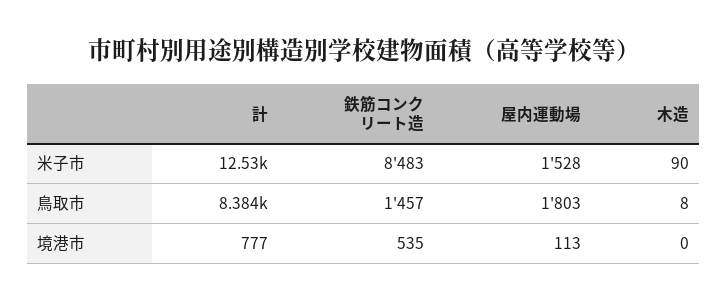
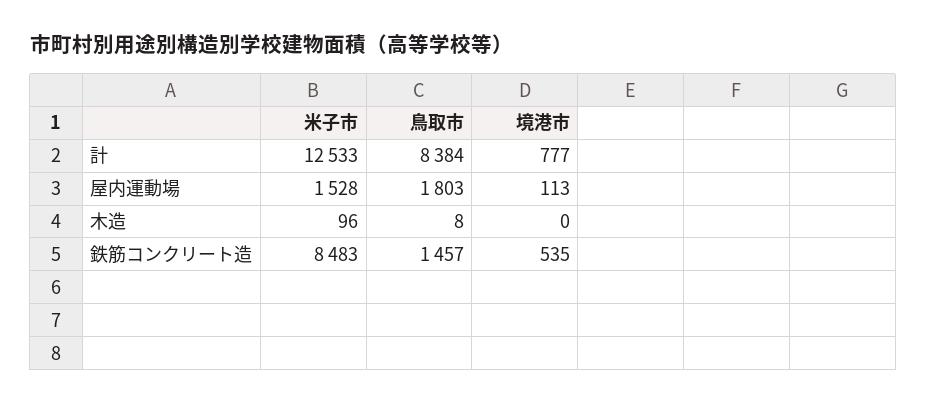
  {
    "計": {
      "米子市": 12533,
      "鳥取市": 8384,
      "境港市": 777
    },
    "鉄筋コンクリート造": {
      "米子市": 8483,
      "鳥取市": 1457,
      "境港市": 535
    },
    "屋内運動場": {
      "米子市": 1528,
      "鳥取市": 1803,
      "境港市": 113
    },
    "木造": {
-     "米子市": 90,
+     "米子市": 96,
      "鳥取市": 8,
      "境港市": 0
    }
  }

